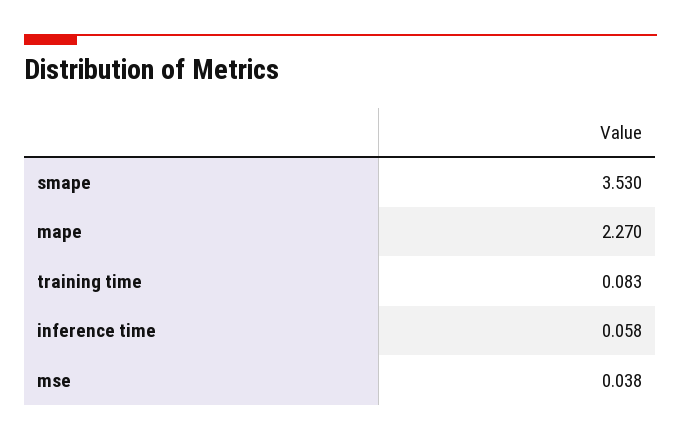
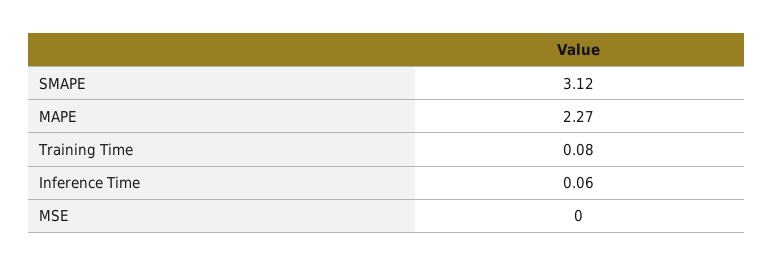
  {
-   "smape": 3.53,
+   "smape": 3.12,
    "mape": 2.27,
    "training time": 0.083,
    "inference time": 0.058,
-   "mse": 0.038
+   "mse": 0
  }

